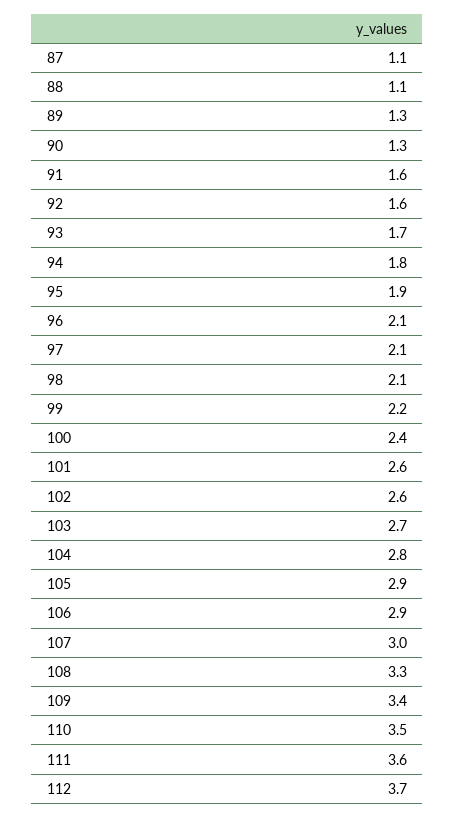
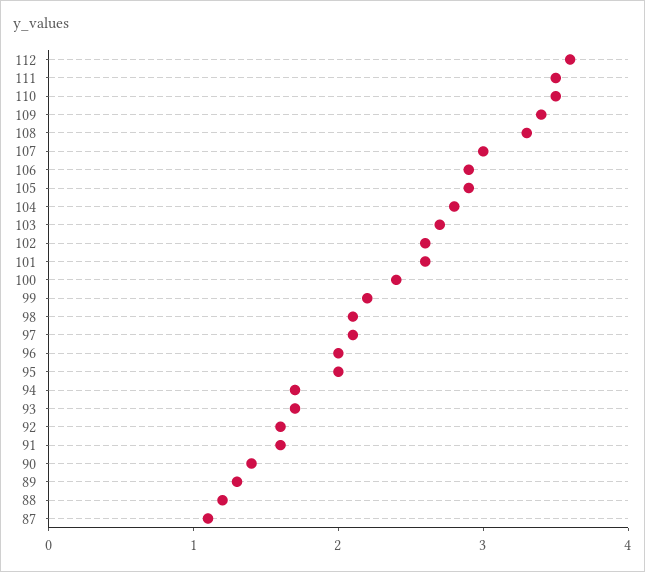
  {
    "87": 1.1,
-   "88": 1.1,
+   "88": 1.2,
    "89": 1.3,
-   "90": 1.3,
+   "90": 1.4,
    "91": 1.6,
    "92": 1.6,
    "93": 1.7,
-   "94": 1.8,
+   "94": 1.7,
-   "95": 1.9,
+   "95": 2,
-   "96": 2.1,
+   "96": 2,
    "97": 2.1,
    "98": 2.1,
    "99": 2.2,
    "100": 2.4,
    "101": 2.6,
    "102": 2.6,
    "103": 2.7,
    "104": 2.8,
    "105": 2.9,
    "106": 2.9,
    "107": 3,
    "108": 3.3,
    "109": 3.4,
    "110": 3.5,
-   "111": 3.6,
+   "111": 3.5,
-   "112": 3.7
+   "112": 3.6
  }

